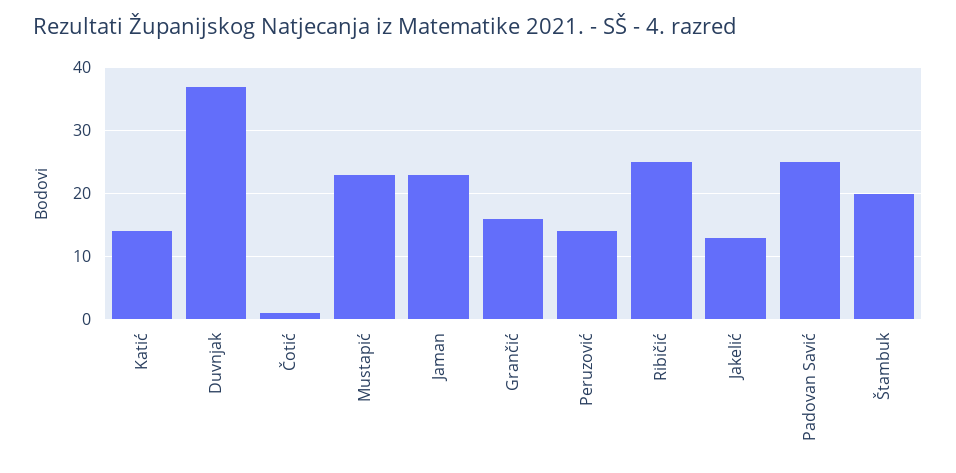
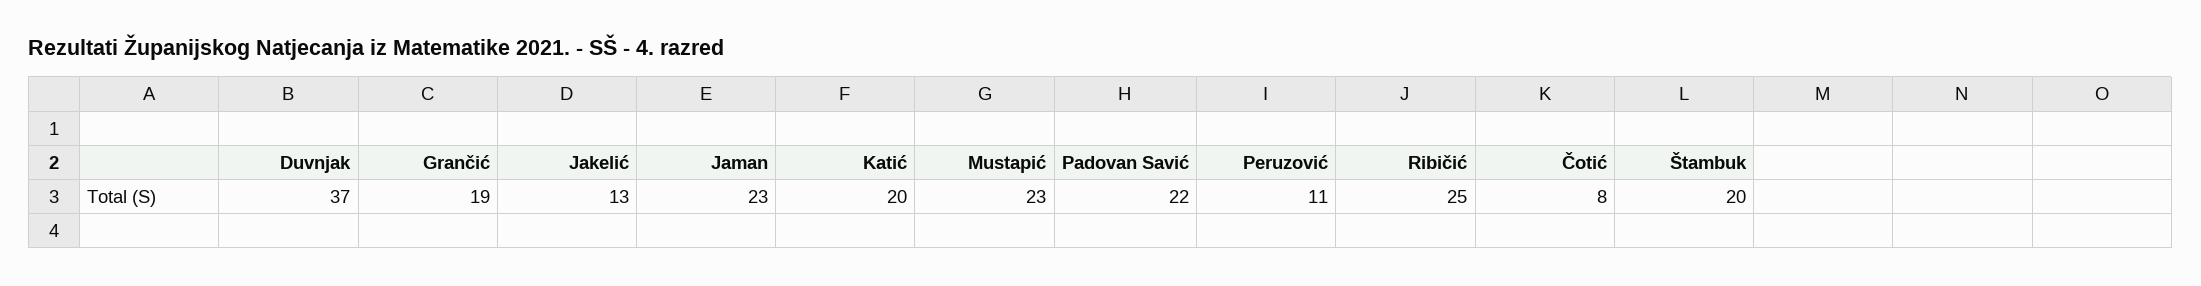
  {
-   "Katić": 14,
+   "Katić": 20,
    "Duvnjak": 37,
-   "Čotić": 1,
+   "Čotić": 8,
    "Mustapić": 23,
    "Jaman": 23,
-   "Grančić": 16,
+   "Grančić": 19,
-   "Peruzović": 14,
+   "Peruzović": 11,
    "Ribičić": 25,
    "Jakelić": 13,
-   "Padovan Savić": 25,
+   "Padovan Savić": 22,
    "Štambuk": 20
  }

